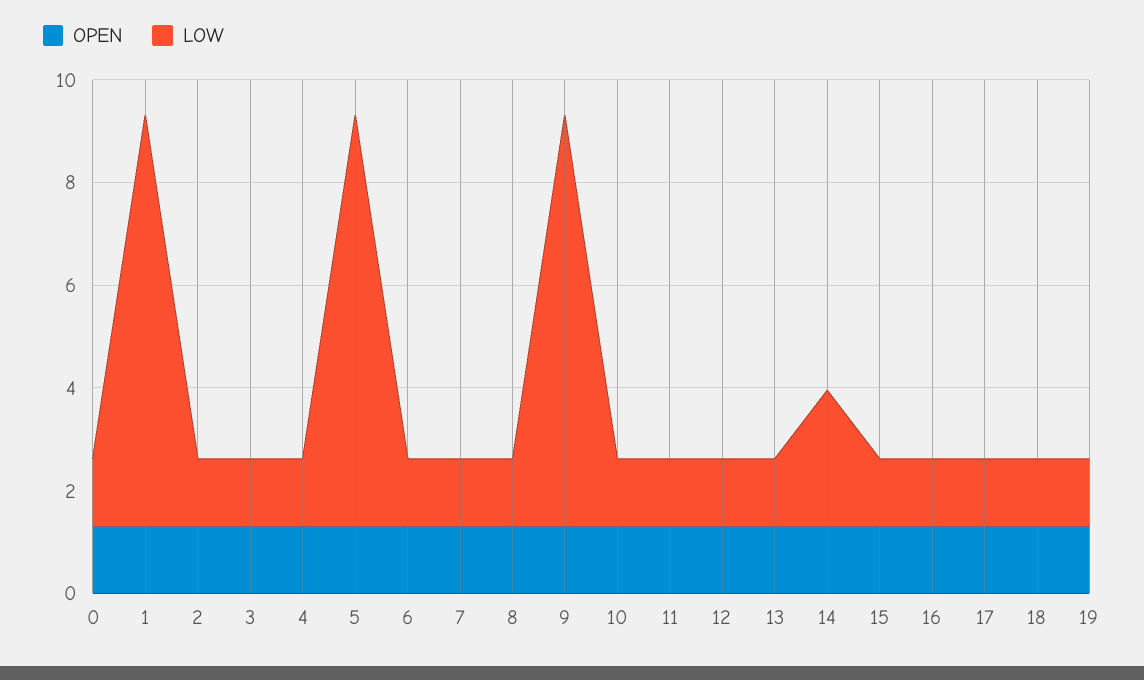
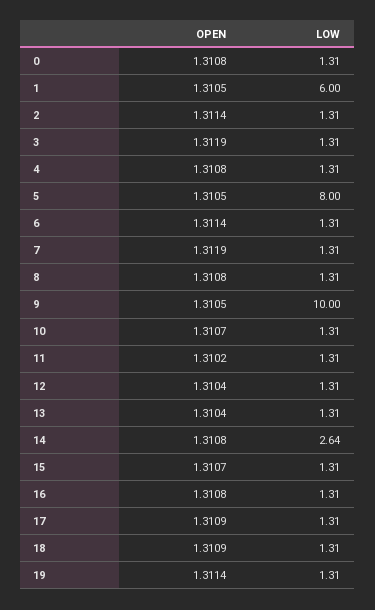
  {
    "OPEN": {
      "0": 1.3108,
      "1": 1.3105,
      "2": 1.3114,
      "3": 1.3119,
      "4": 1.3108,
      "5": 1.3105,
      "6": 1.3114,
      "7": 1.3119,
      "8": 1.3108,
      "9": 1.3105,
      "10": 1.3107,
      "11": 1.3102,
      "12": 1.3104,
      "13": 1.3104,
      "14": 1.3108,
      "15": 1.3107,
      "16": 1.3108,
      "17": 1.3109,
      "18": 1.3109,
      "19": 1.3114
    },
    "LOW": {
      "0": 1.31,
-     "1": 8,
+     "1": 6,
      "2": 1.31,
      "3": 1.31,
      "4": 1.31,
      "5": 8,
      "6": 1.31,
      "7": 1.31,
      "8": 1.31,
-     "9": 8,
+     "9": 10,
      "10": 1.31,
      "11": 1.31,
      "12": 1.31,
      "13": 1.31,
      "14": 2.64,
      "15": 1.31,
      "16": 1.31,
      "17": 1.31,
      "18": 1.31,
      "19": 1.31
    }
  }

